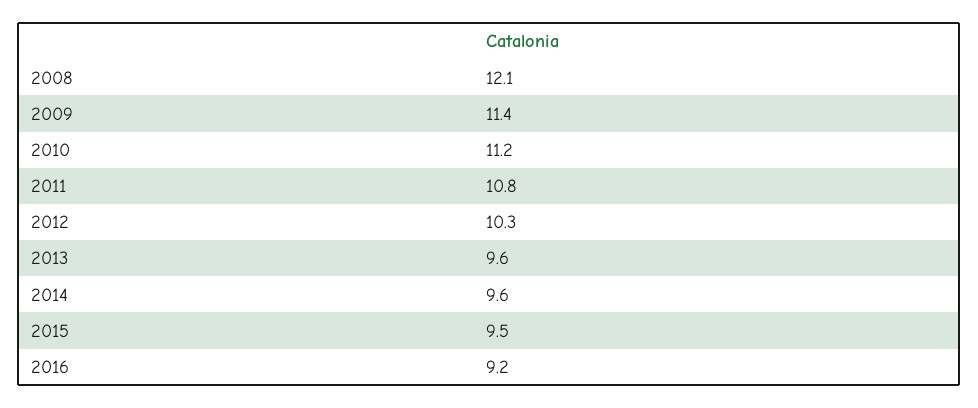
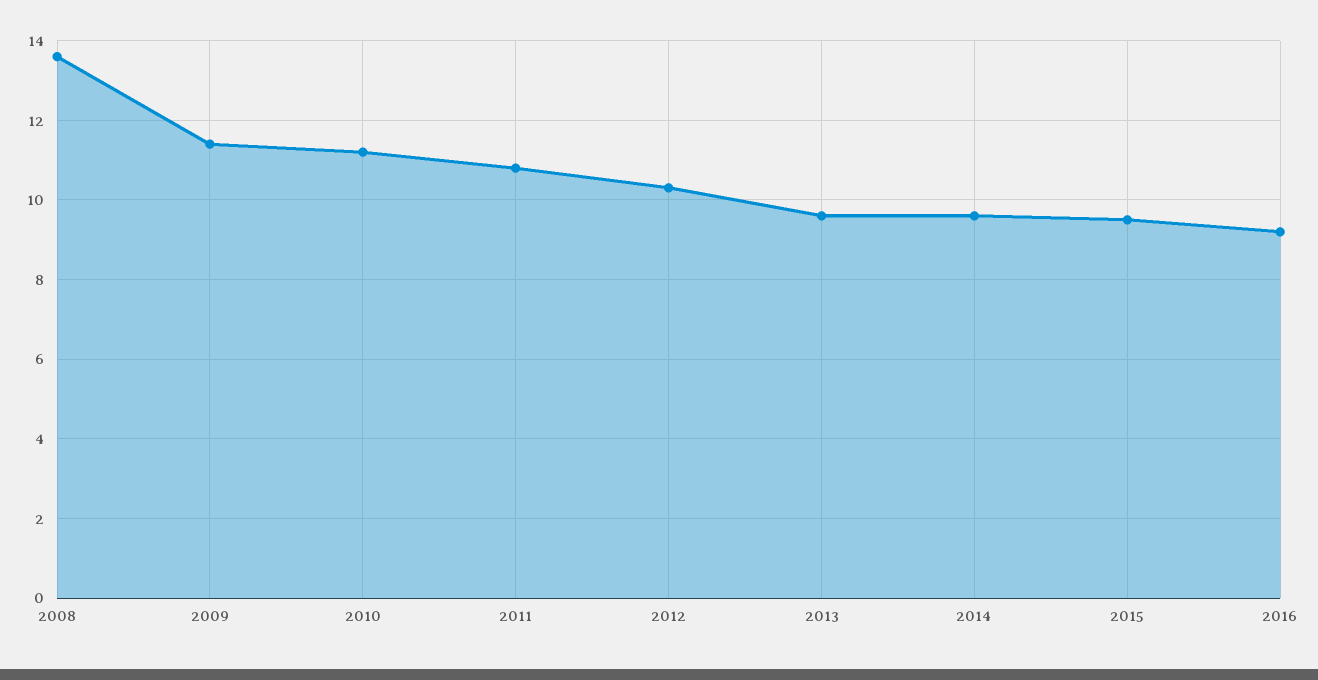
  {
-   "2008": 12.1,
+   "2008": 13.5,
    "2009": 11.4,
    "2010": 11.2,
    "2011": 10.8,
    "2012": 10.3,
    "2013": 9.6,
    "2014": 9.6,
    "2015": 9.5,
    "2016": 9.2
  }

